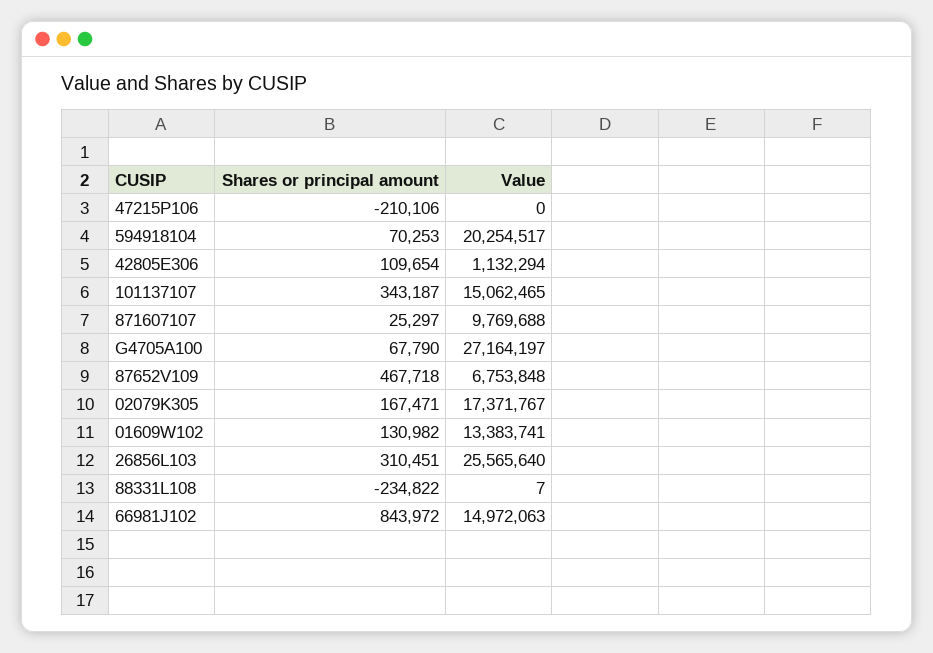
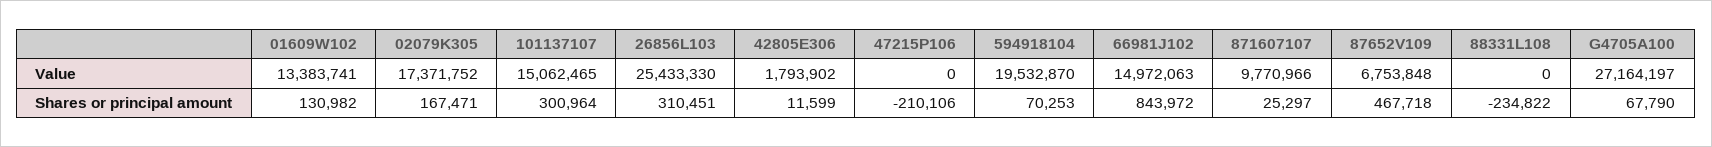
  {
    "Shares or principal amount": {
      "47215P106": -210106,
      "594918104": 70253,
-     "42805E306": 109654,
+     "42805E306": 11599,
-     "101137107": 343187,
+     "101137107": 300964,
      "871607107": 25297,
      "G4705A100": 67790,
      "87652V109": 467718,
      "02079K305": 167471,
      "01609W102": 130982,
      "26856L103": 310451,
      "88331L108": -234822,
      "66981J102": 843972
    },
    "Value": {
      "47215P106": 0,
-     "594918104": 20254517,
+     "594918104": 19532870,
-     "42805E306": 1132294,
+     "42805E306": 1793902,
      "101137107": 15062465,
-     "871607107": 9769688,
+     "871607107": 9770966,
      "G4705A100": 27164197,
      "87652V109": 6753848,
-     "02079K305": 17371767,
+     "02079K305": 17371752,
      "01609W102": 13383741,
-     "26856L103": 25565640,
+     "26856L103": 25433330,
-     "88331L108": 7,
+     "88331L108": 0,
      "66981J102": 14972063
    }
  }

